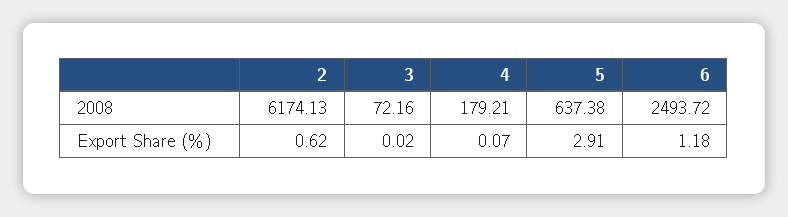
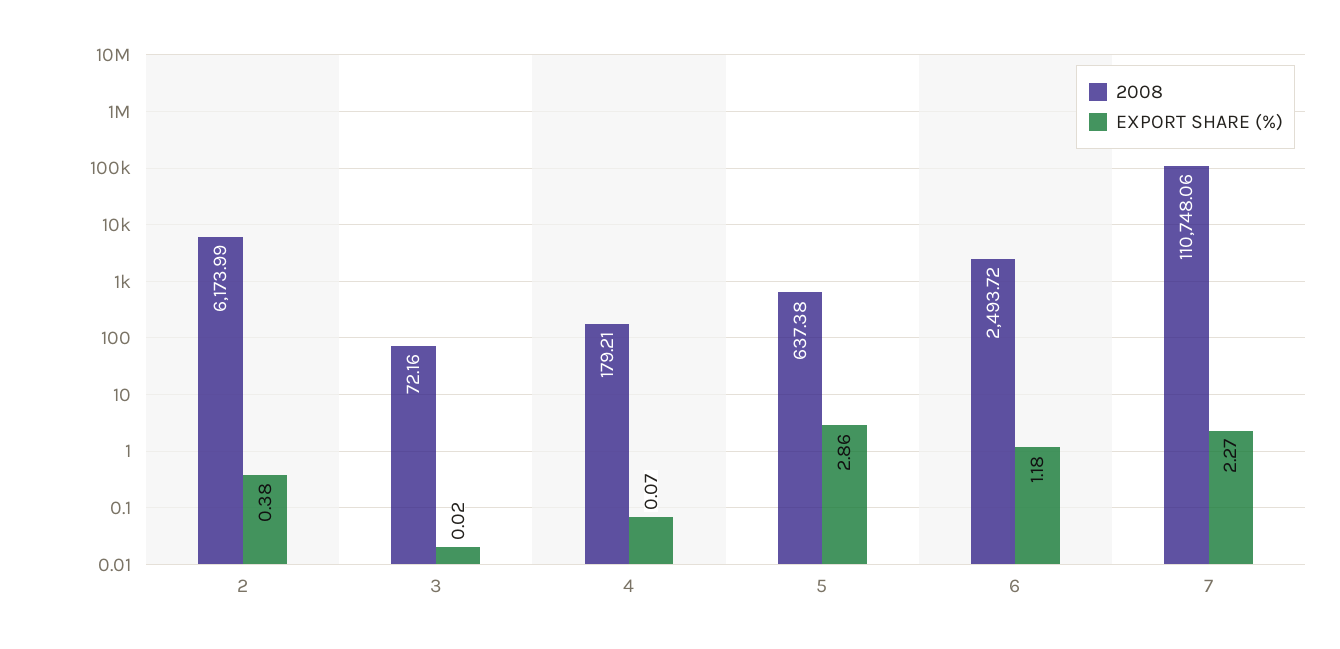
  {
    "2008": {
-     "2": 6174.13,
+     "2": 6173.99,
      "3": 72.16,
      "4": 179.21,
      "5": 637.38,
-     "6": 2493.72
+     "6": 2493.72,
+     "7": 110748.06
    },
    "Export Share (%)": {
-     "2": 0.62,
+     "2": 0.38,
      "3": 0.02,
      "4": 0.07,
-     "5": 2.91,
+     "5": 2.86,
-     "6": 1.18
+     "6": 1.18,
+     "7": 2.27
    }
  }

